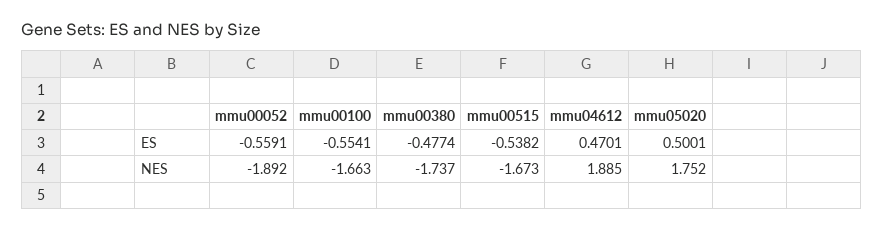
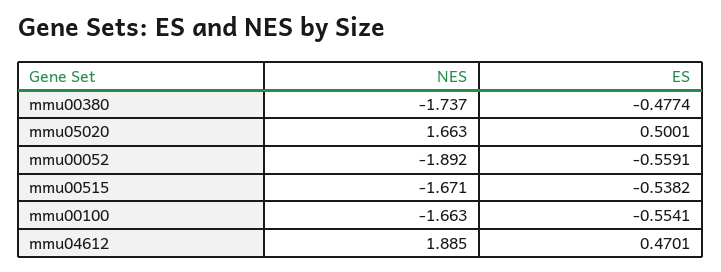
  {
    "mmu00052": {
      "ES": -0.5591,
      "NES": -1.892
    },
    "mmu00100": {
      "ES": -0.5541,
      "NES": -1.663
    },
    "mmu00380": {
      "ES": -0.4774,
      "NES": -1.737
    },
    "mmu00515": {
      "ES": -0.5382,
-     "NES": -1.673
+     "NES": -1.671
    },
    "mmu04612": {
      "ES": 0.4701,
      "NES": 1.885
    },
    "mmu05020": {
      "ES": 0.5001,
-     "NES": 1.752
+     "NES": 1.663
    }
  }

